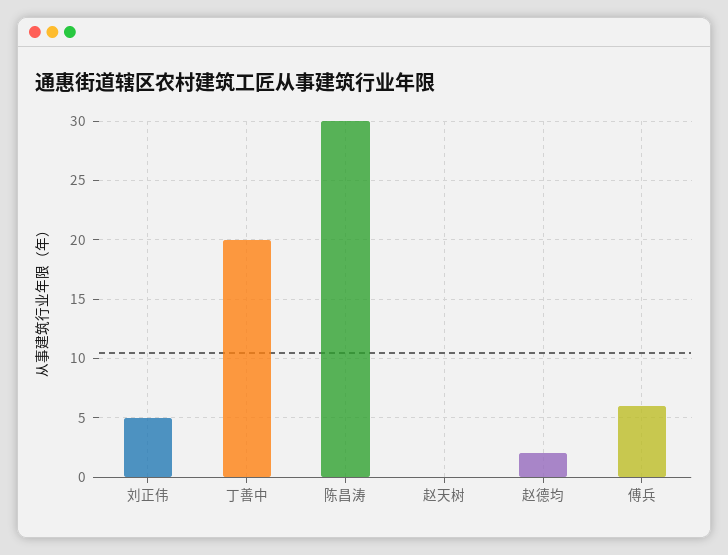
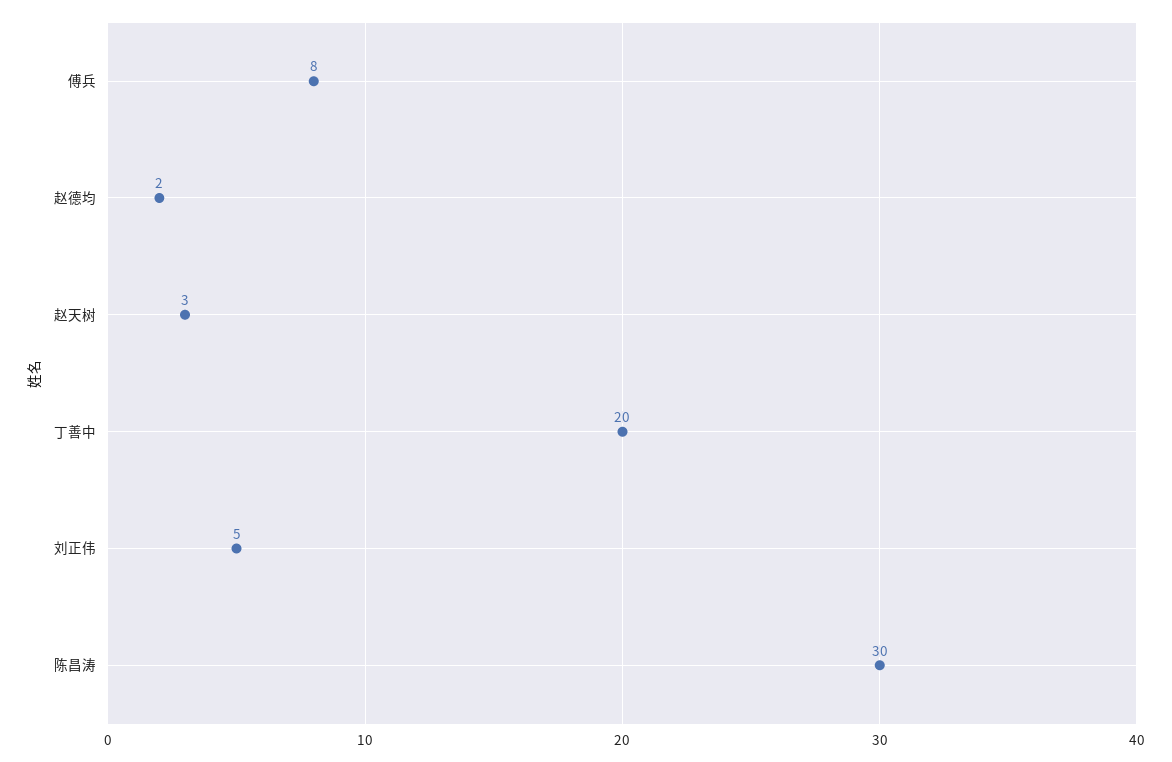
  {
    "刘正伟": 5,
    "丁善中": 20,
    "陈昌涛": 30,
-   "赵天树": 0,
+   "赵天树": 3,
    "赵德均": 2,
-   "傅兵": 6
+   "傅兵": 8
  }

